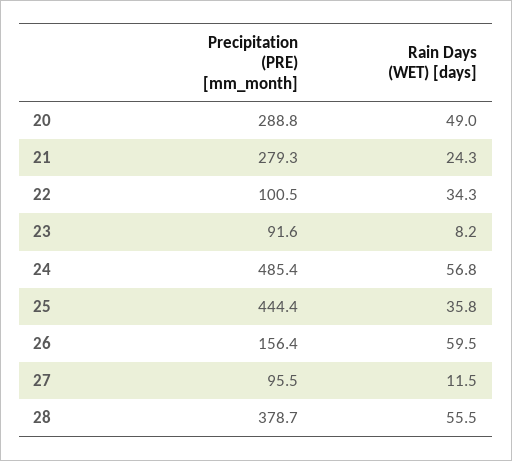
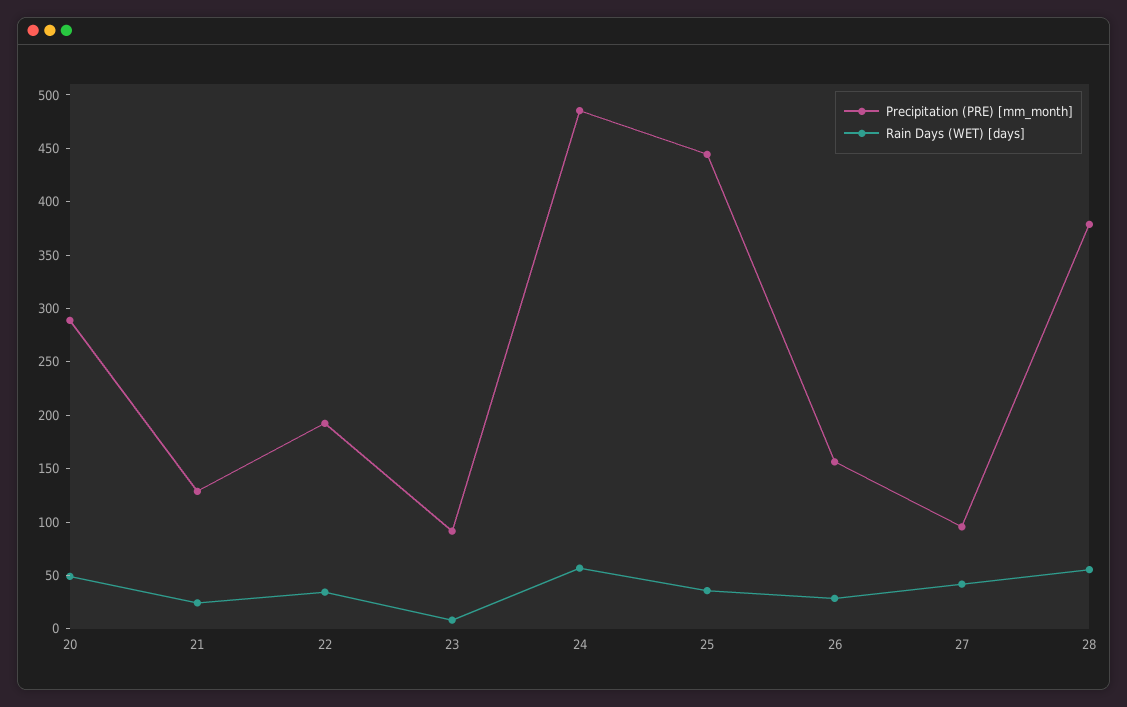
  {
    "Precipitation (PRE) [mm_month]": {
      "20": 288.8,
-     "21": 279.3,
+     "21": 130,
-     "22": 100.5,
+     "22": 190,
      "23": 91.6,
      "24": 485.4,
      "25": 444.4,
      "26": 156.4,
      "27": 95.5,
      "28": 378.7
    },
    "Rain Days (WET) [days]": {
      "20": 49,
      "21": 24.3,
      "22": 34.3,
      "23": 8.2,
      "24": 56.8,
      "25": 35.8,
-     "26": 59.5,
+     "26": 30,
-     "27": 11.5,
+     "27": 40,
      "28": 55.5
    }
  }

